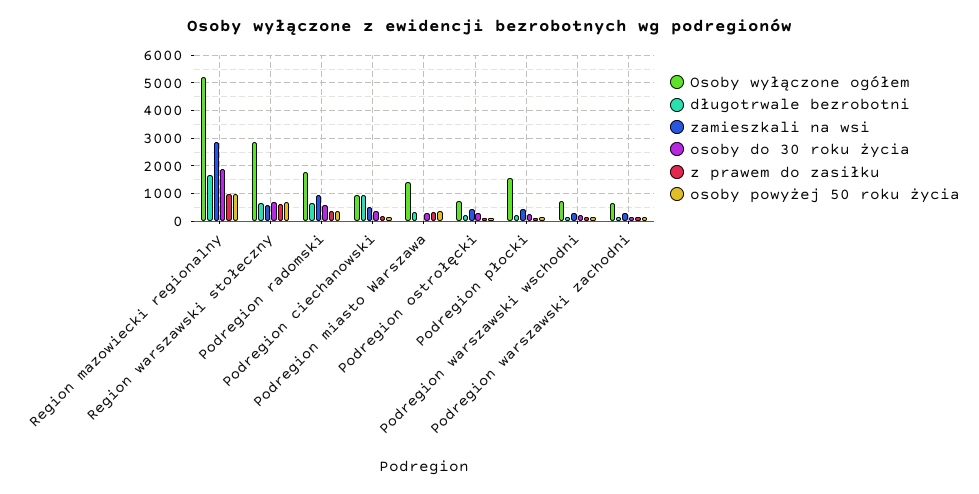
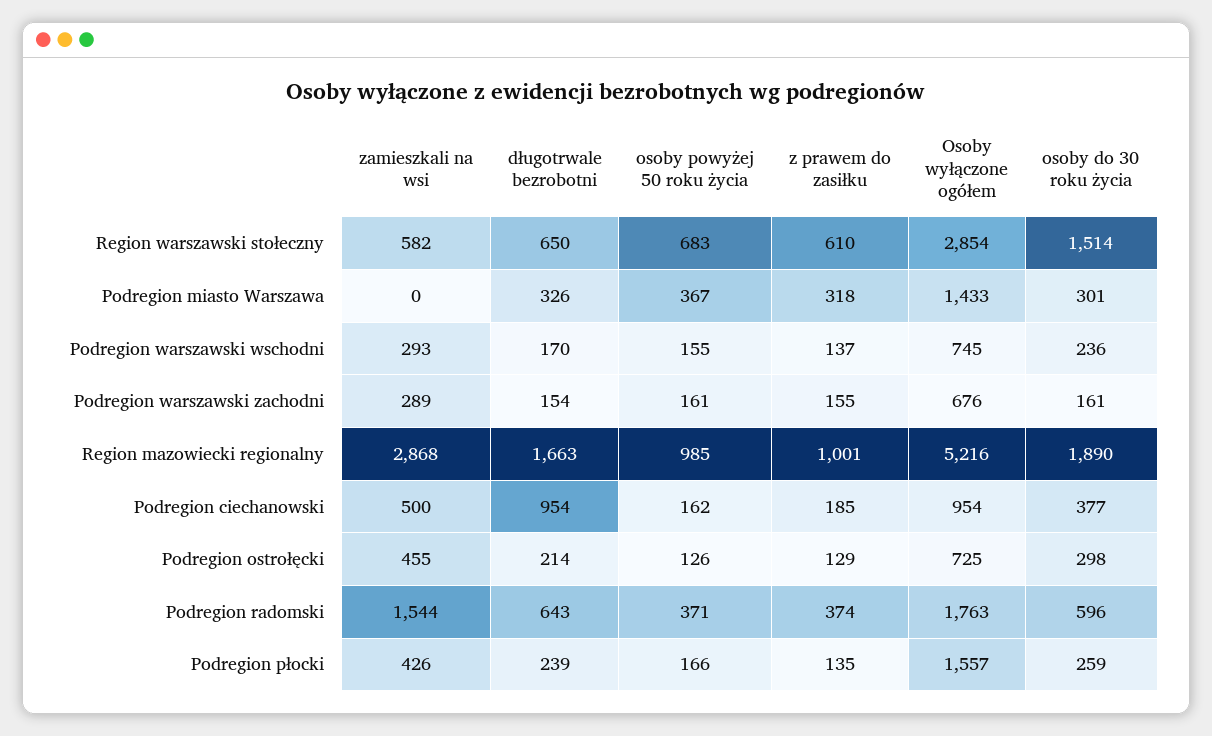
  {
    "Osoby wyłączone ogółem": {
      "Region mazowiecki regionalny": 5216,
      "Region warszawski stołeczny": 2854,
      "Podregion radomski": 1763,
      "Podregion ciechanowski": 954,
      "Podregion miasto Warszawa": 1433,
      "Podregion ostrołęcki": 725,
      "Podregion płocki": 1557,
      "Podregion warszawski wschodni": 745,
      "Podregion warszawski zachodni": 676
    },
    "długotrwale bezrobotni": {
      "Region mazowiecki regionalny": 1663,
      "Region warszawski stołeczny": 650,
      "Podregion radomski": 643,
      "Podregion ciechanowski": 954,
      "Podregion miasto Warszawa": 326,
      "Podregion ostrołęcki": 214,
      "Podregion płocki": 239,
      "Podregion warszawski wschodni": 170,
      "Podregion warszawski zachodni": 154
    },
    "zamieszkali na wsi": {
      "Region mazowiecki regionalny": 2868,
      "Region warszawski stołeczny": 582,
-     "Podregion radomski": 1000,
+     "Podregion radomski": 1544,
      "Podregion ciechanowski": 500,
      "Podregion miasto Warszawa": 0,
      "Podregion ostrołęcki": 455,
      "Podregion płocki": 426,
      "Podregion warszawski wschodni": 293,
      "Podregion warszawski zachodni": 289
    },
    "osoby do 30 roku życia": {
      "Region mazowiecki regionalny": 1890,
-     "Region warszawski stołeczny": 750,
+     "Region warszawski stołeczny": 1514,
      "Podregion radomski": 596,
      "Podregion ciechanowski": 377,
      "Podregion miasto Warszawa": 301,
      "Podregion ostrołęcki": 298,
      "Podregion płocki": 259,
      "Podregion warszawski wschodni": 236,
      "Podregion warszawski zachodni": 161
    },
    "z prawem do zasiłku": {
      "Region mazowiecki regionalny": 1001,
      "Region warszawski stołeczny": 610,
      "Podregion radomski": 374,
      "Podregion ciechanowski": 185,
      "Podregion miasto Warszawa": 318,
      "Podregion ostrołęcki": 129,
      "Podregion płocki": 135,
      "Podregion warszawski wschodni": 137,
      "Podregion warszawski zachodni": 155
    },
    "osoby powyżej 50 roku życia": {
      "Region mazowiecki regionalny": 985,
      "Region warszawski stołeczny": 683,
      "Podregion radomski": 371,
      "Podregion ciechanowski": 162,
      "Podregion miasto Warszawa": 367,
      "Podregion ostrołęcki": 126,
      "Podregion płocki": 166,
      "Podregion warszawski wschodni": 155,
      "Podregion warszawski zachodni": 161
    }
  }

